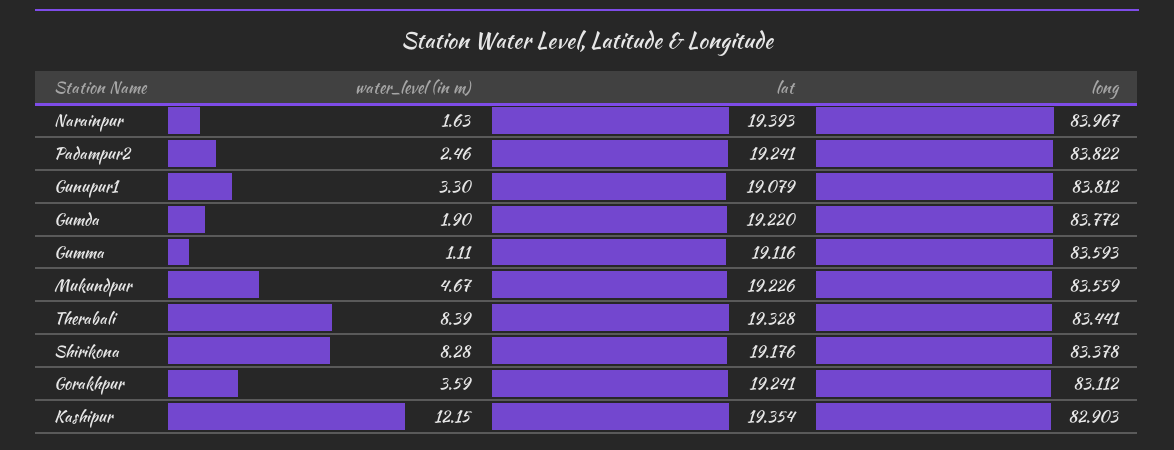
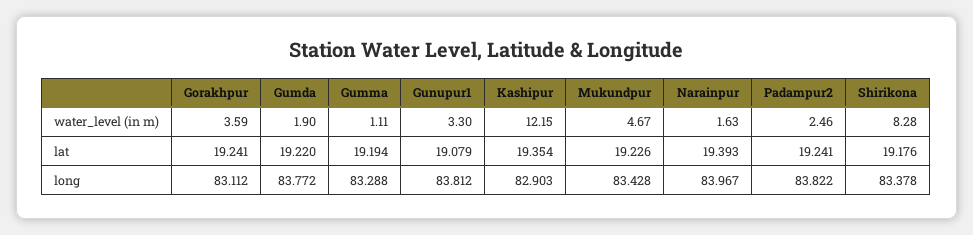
  {
    "water_level (in m)": {
      "Narainpur": 1.63,
      "Padampur2": 2.46,
      "Gunupur1": 3.3,
      "Gumda": 1.9,
      "Gumma": 1.11,
      "Mukundpur": 4.67,
-     "Therabali": 8.39,
      "Shirikona": 8.28,
      "Gorakhpur": 3.59,
      "Kashipur": 12.15
    },
    "lat": {
      "Narainpur": 19.393,
      "Padampur2": 19.241,
      "Gunupur1": 19.079,
      "Gumda": 19.22,
-     "Gumma": 19.116,
+     "Gumma": 19.194,
      "Mukundpur": 19.226,
-     "Therabali": 19.328,
      "Shirikona": 19.176,
      "Gorakhpur": 19.241,
      "Kashipur": 19.354
    },
    "long": {
      "Narainpur": 83.967,
      "Padampur2": 83.822,
      "Gunupur1": 83.812,
      "Gumda": 83.772,
-     "Gumma": 83.593,
+     "Gumma": 83.288,
-     "Mukundpur": 83.559,
+     "Mukundpur": 83.428,
-     "Therabali": 83.441,
      "Shirikona": 83.378,
      "Gorakhpur": 83.112,
      "Kashipur": 82.903
    }
  }

